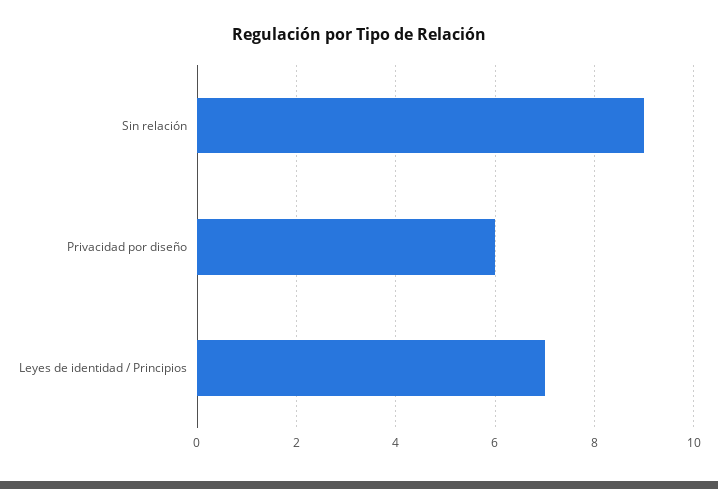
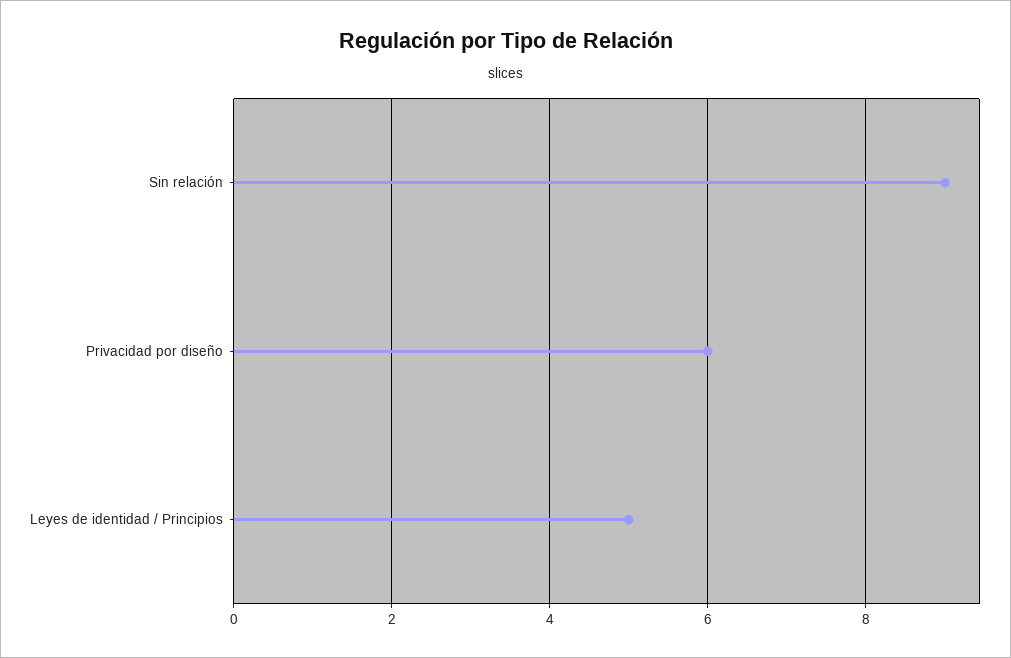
  {
    "Sin relación": 9,
    "Privacidad por diseño": 6,
-   "Leyes de identidad / Principios": 7
+   "Leyes de identidad / Principios": 5
  }

